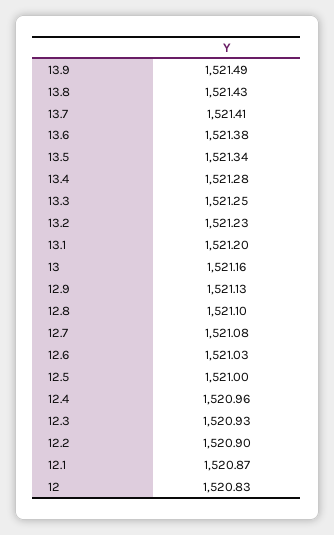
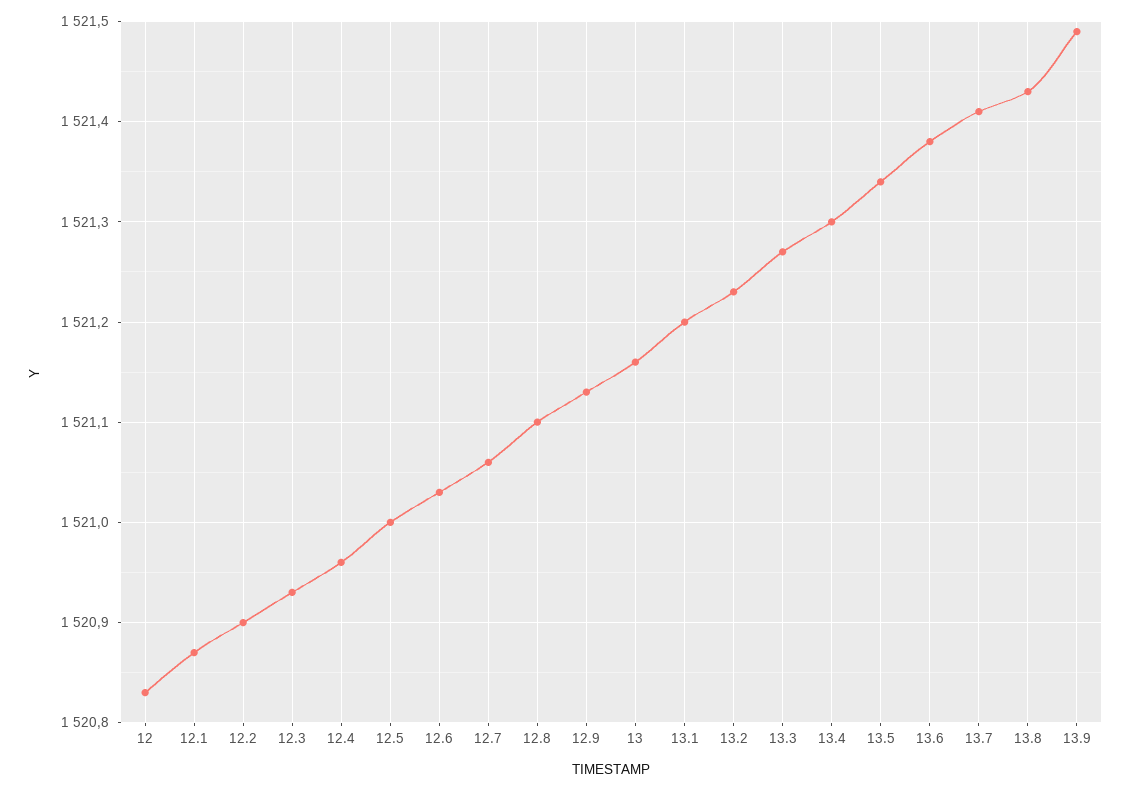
  {
    "13.9": 1521.49,
    "13.8": 1521.43,
    "13.7": 1521.41,
    "13.6": 1521.38,
    "13.5": 1521.34,
-   "13.4": 1521.28,
+   "13.4": 1521.3,
-   "13.3": 1521.25,
+   "13.3": 1521.27,
    "13.2": 1521.23,
    "13.1": 1521.2,
    "13": 1521.16,
    "12.9": 1521.13,
    "12.8": 1521.1,
-   "12.7": 1521.08,
+   "12.7": 1521.06,
    "12.6": 1521.03,
    "12.5": 1521,
    "12.4": 1520.96,
    "12.3": 1520.93,
    "12.2": 1520.9,
    "12.1": 1520.87,
    "12": 1520.83
  }

